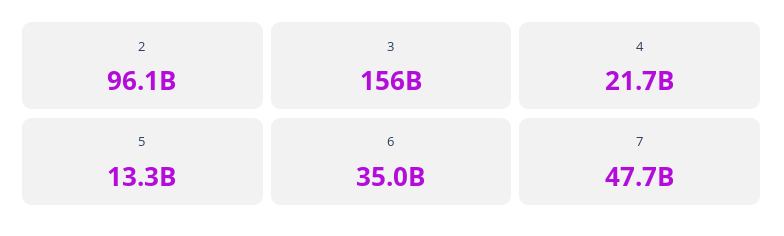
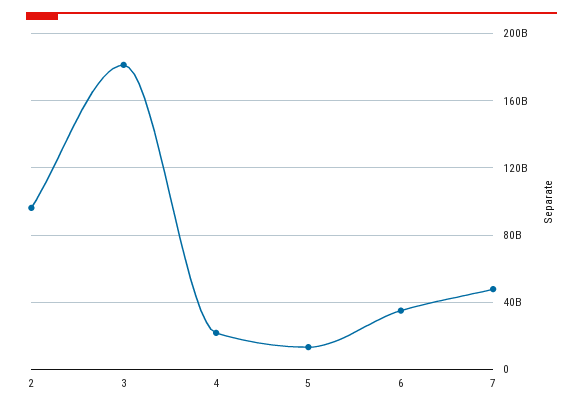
  {
    "2": 96100000000,
-   "3": 156000000000,
+   "3": 180000000000,
    "4": 21700000000,
    "5": 13300000000,
    "6": 35000000000,
    "7": 47700000000
  }

